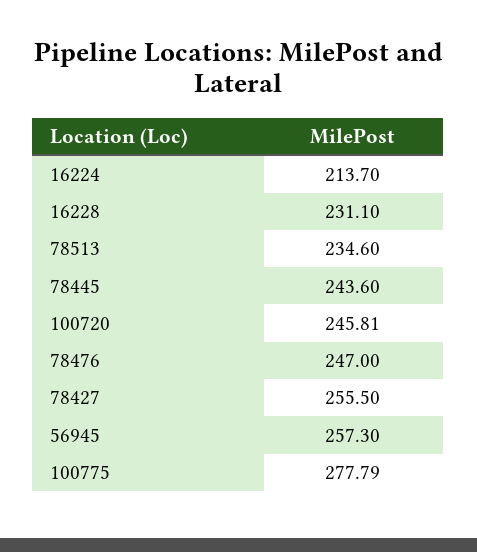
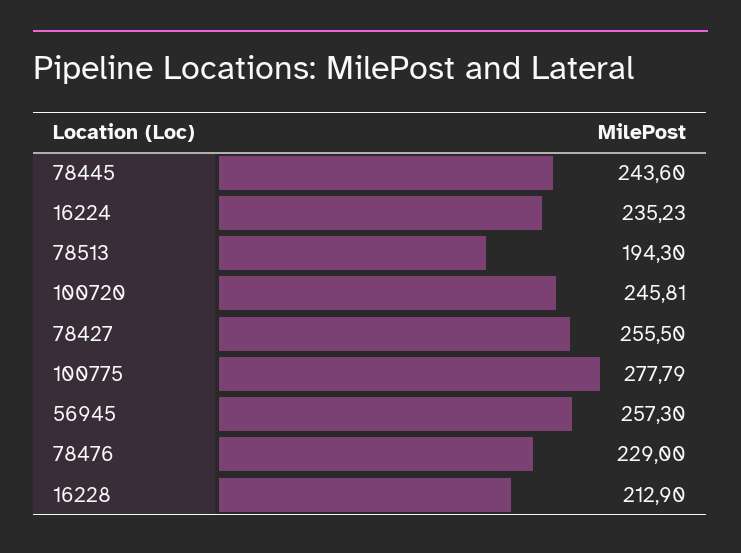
  {
-   "16224": 213.7,
+   "16224": 235.23,
-   "16228": 231.1,
+   "16228": 212.9,
-   "78513": 234.6,
+   "78513": 194.3,
    "78445": 243.6,
    "100720": 245.81,
-   "78476": 247,
+   "78476": 229,
    "78427": 255.5,
    "56945": 257.3,
    "100775": 277.79
  }

